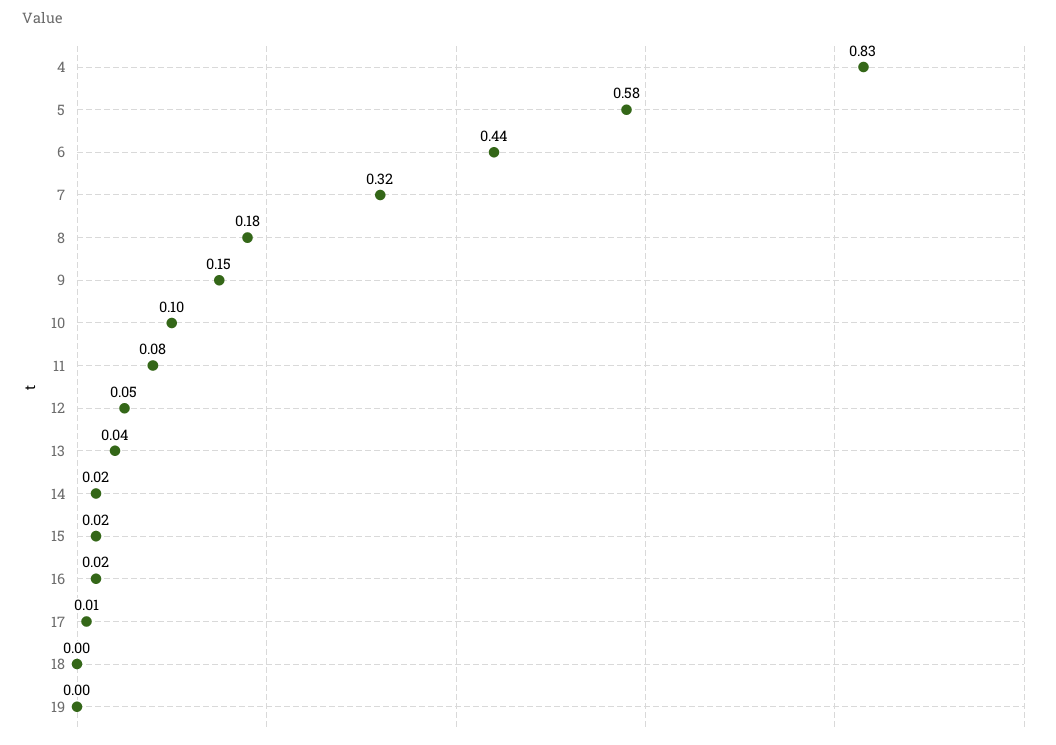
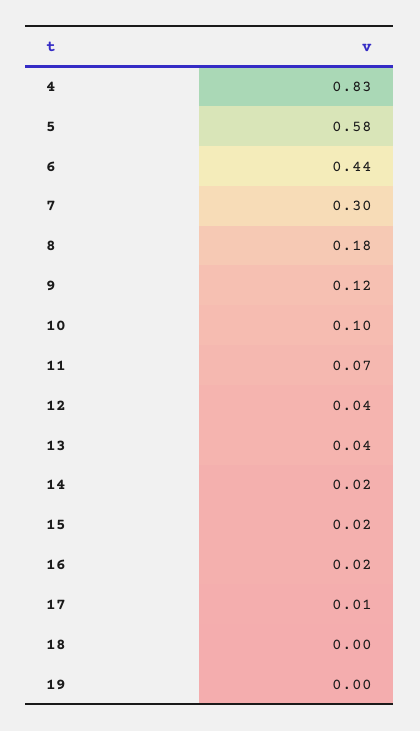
  {
    "4": 0.83,
    "5": 0.58,
    "6": 0.44,
-   "7": 0.32,
+   "7": 0.3,
    "8": 0.18,
-   "9": 0.15,
+   "9": 0.12,
    "10": 0.1,
-   "11": 0.08,
+   "11": 0.07,
-   "12": 0.05,
+   "12": 0.04,
    "13": 0.04,
    "14": 0.02,
    "15": 0.02,
    "16": 0.02,
    "17": 0.01,
    "18": 0,
    "19": 0
  }

